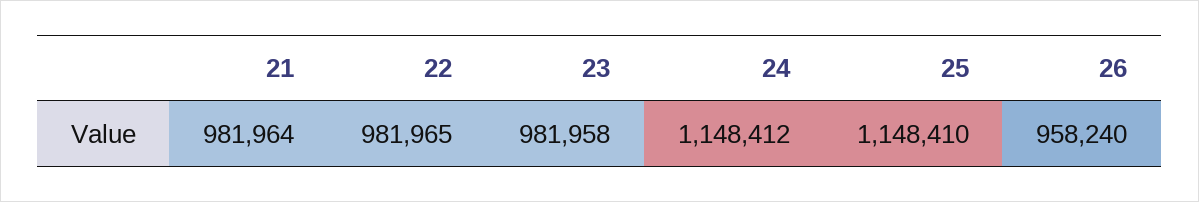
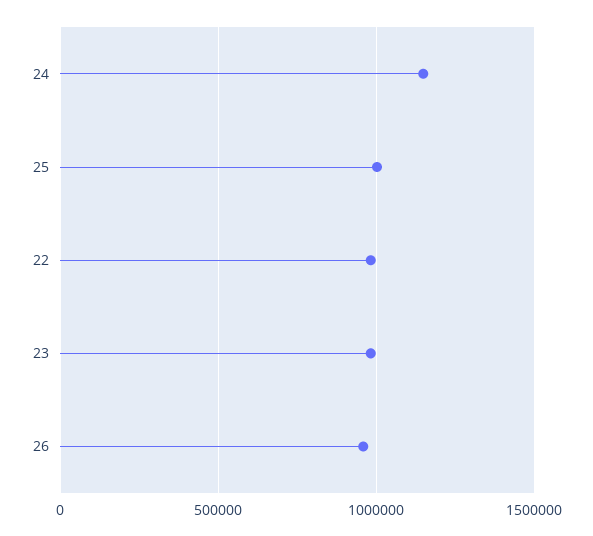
  {
-   "21": 981964,
    "22": 981965,
    "23": 981958,
    "24": 1148412,
-   "25": 1148410,
+   "25": 1000000,
    "26": 958240
  }

